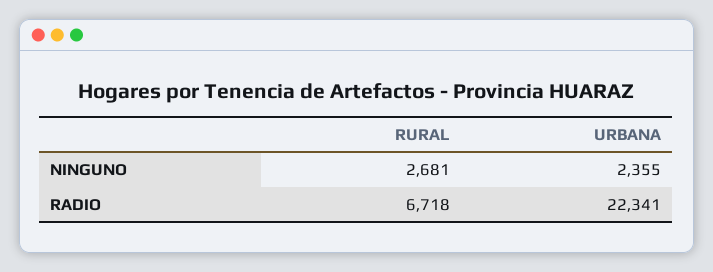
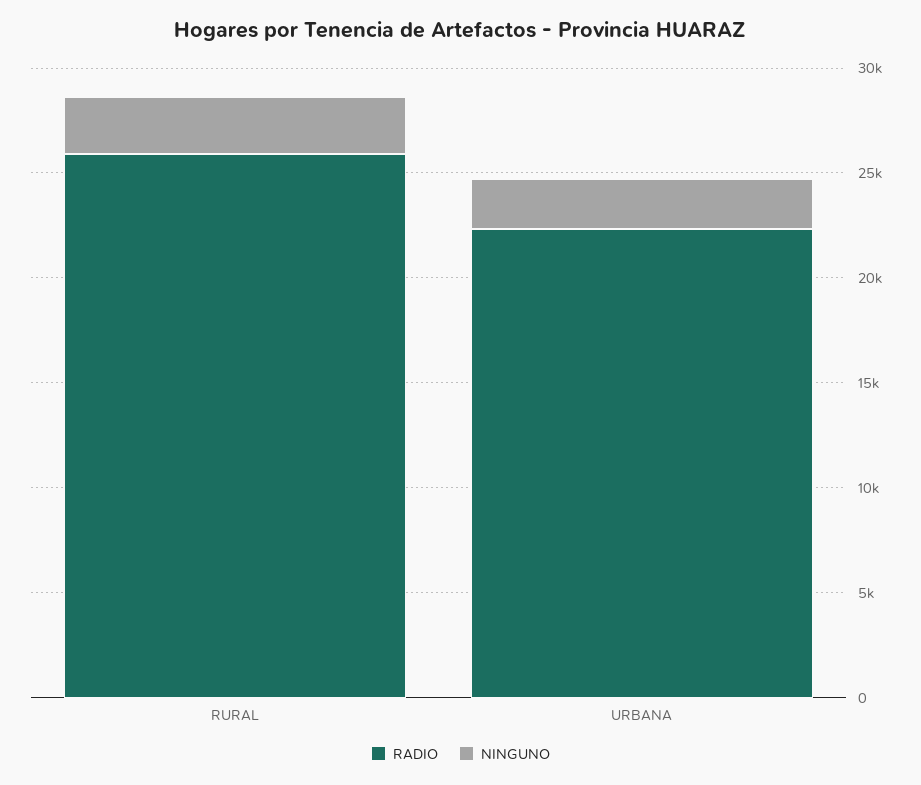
  {
    "NINGUNO": {
      "RURAL": 2681,
      "URBANA": 2355
    },
    "RADIO": {
-     "RURAL": 6718,
+     "RURAL": 26000,
      "URBANA": 22341
    }
  }

